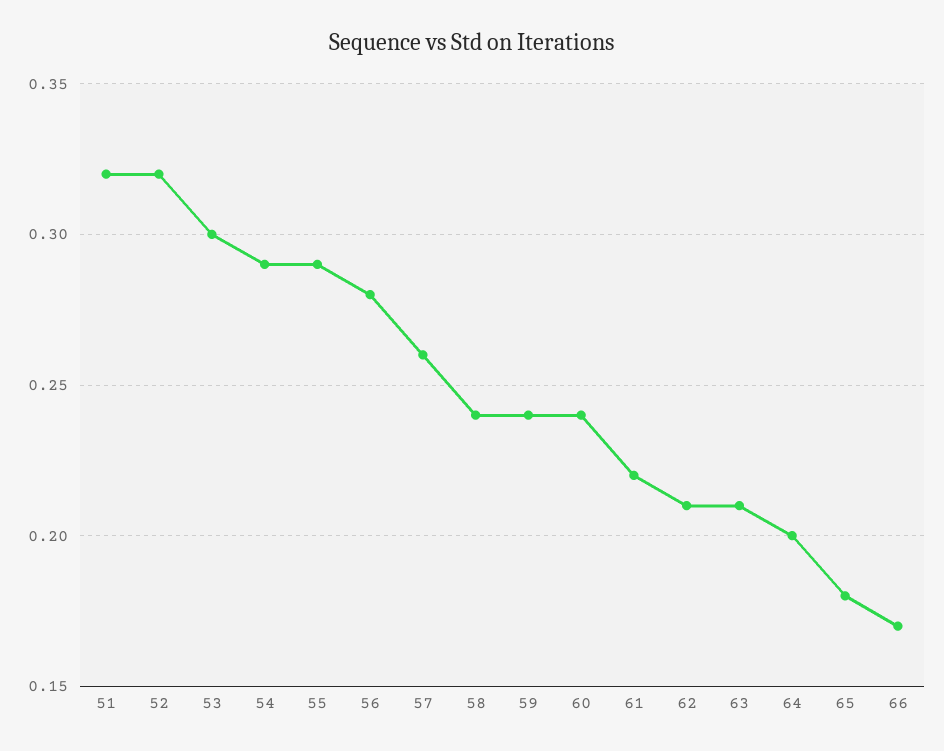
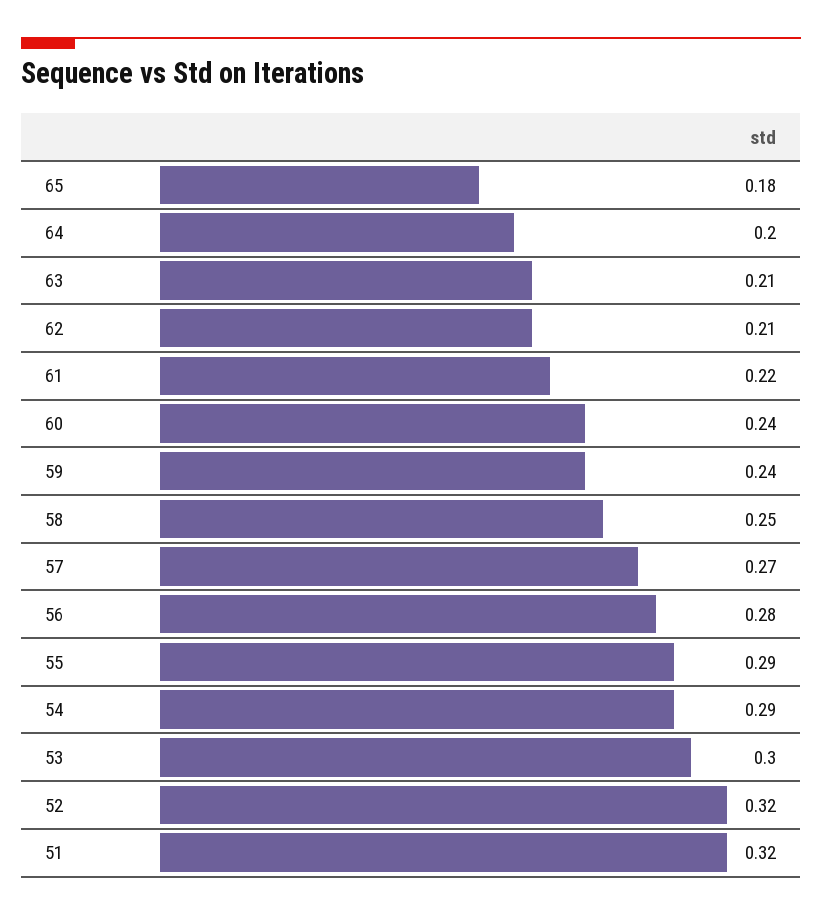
  {
    "51": 0.32,
    "52": 0.32,
    "53": 0.3,
    "54": 0.29,
    "55": 0.29,
    "56": 0.28,
-   "57": 0.26,
+   "57": 0.27,
-   "58": 0.24,
+   "58": 0.25,
    "59": 0.24,
    "60": 0.24,
    "61": 0.22,
    "62": 0.21,
    "63": 0.21,
    "64": 0.2,
-   "65": 0.18,
+   "65": 0.18
-   "66": 0.17
  }

